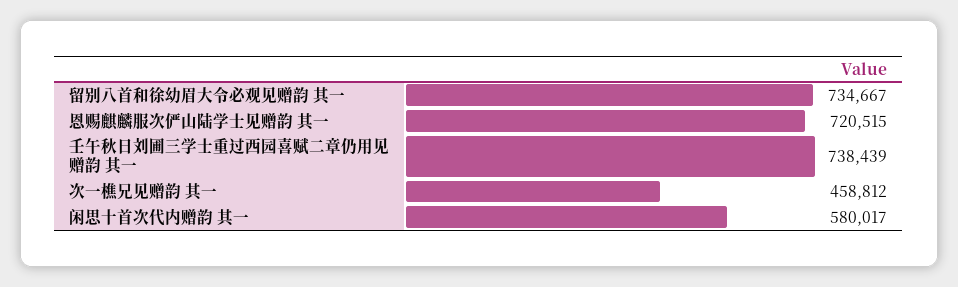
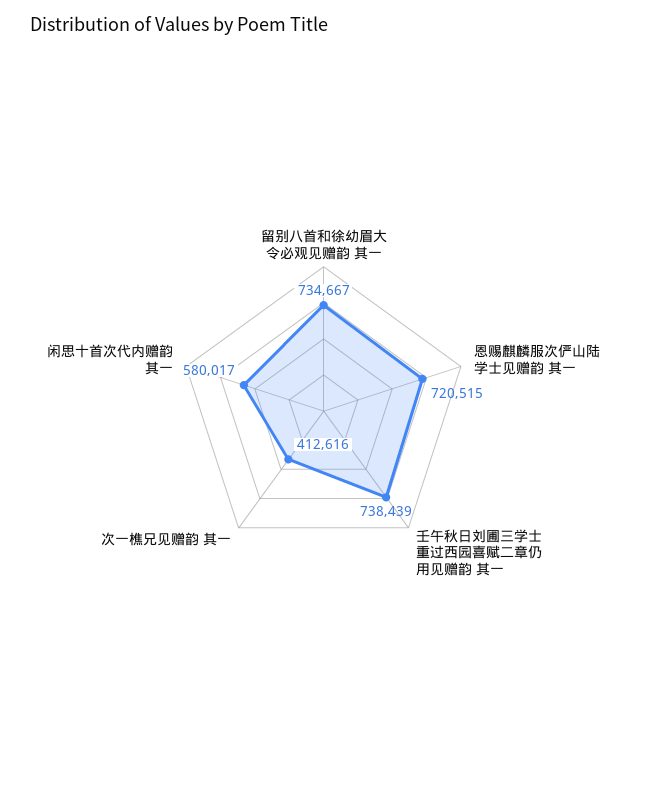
  {
    "留别八首和徐幼眉大令必观见赠韵 其一": 734667,
    "恩赐麒麟服次俨山陆学士见赠韵 其一": 720515,
    "壬午秋日刘圃三学士重过西园喜赋二章仍用见赠韵 其一": 738439,
-   "次一樵兄见赠韵 其一": 458812,
+   "次一樵兄见赠韵 其一": 412616,
    "闲思十首次代内赠韵 其一": 580017
  }

